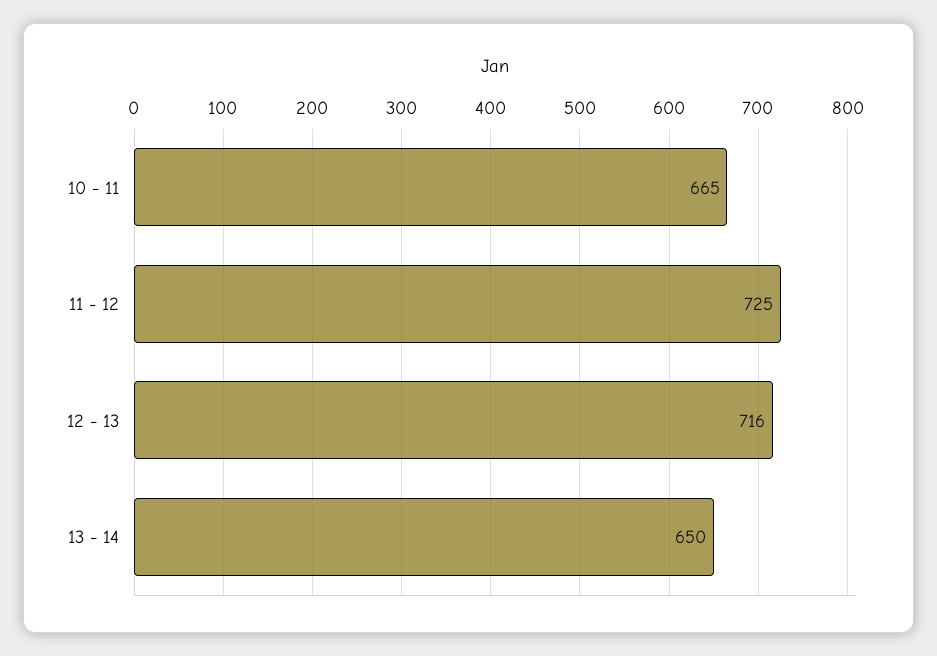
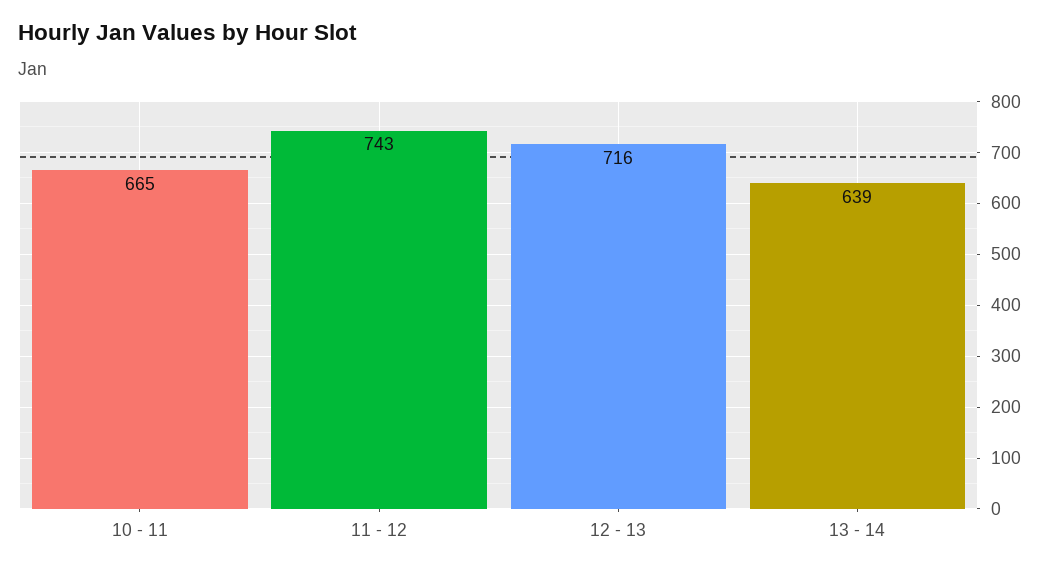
  {
    "10 - 11": 665,
-   "11 - 12": 725,
+   "11 - 12": 743,
    "12 - 13": 716,
-   "13 - 14": 650
+   "13 - 14": 639
  }

